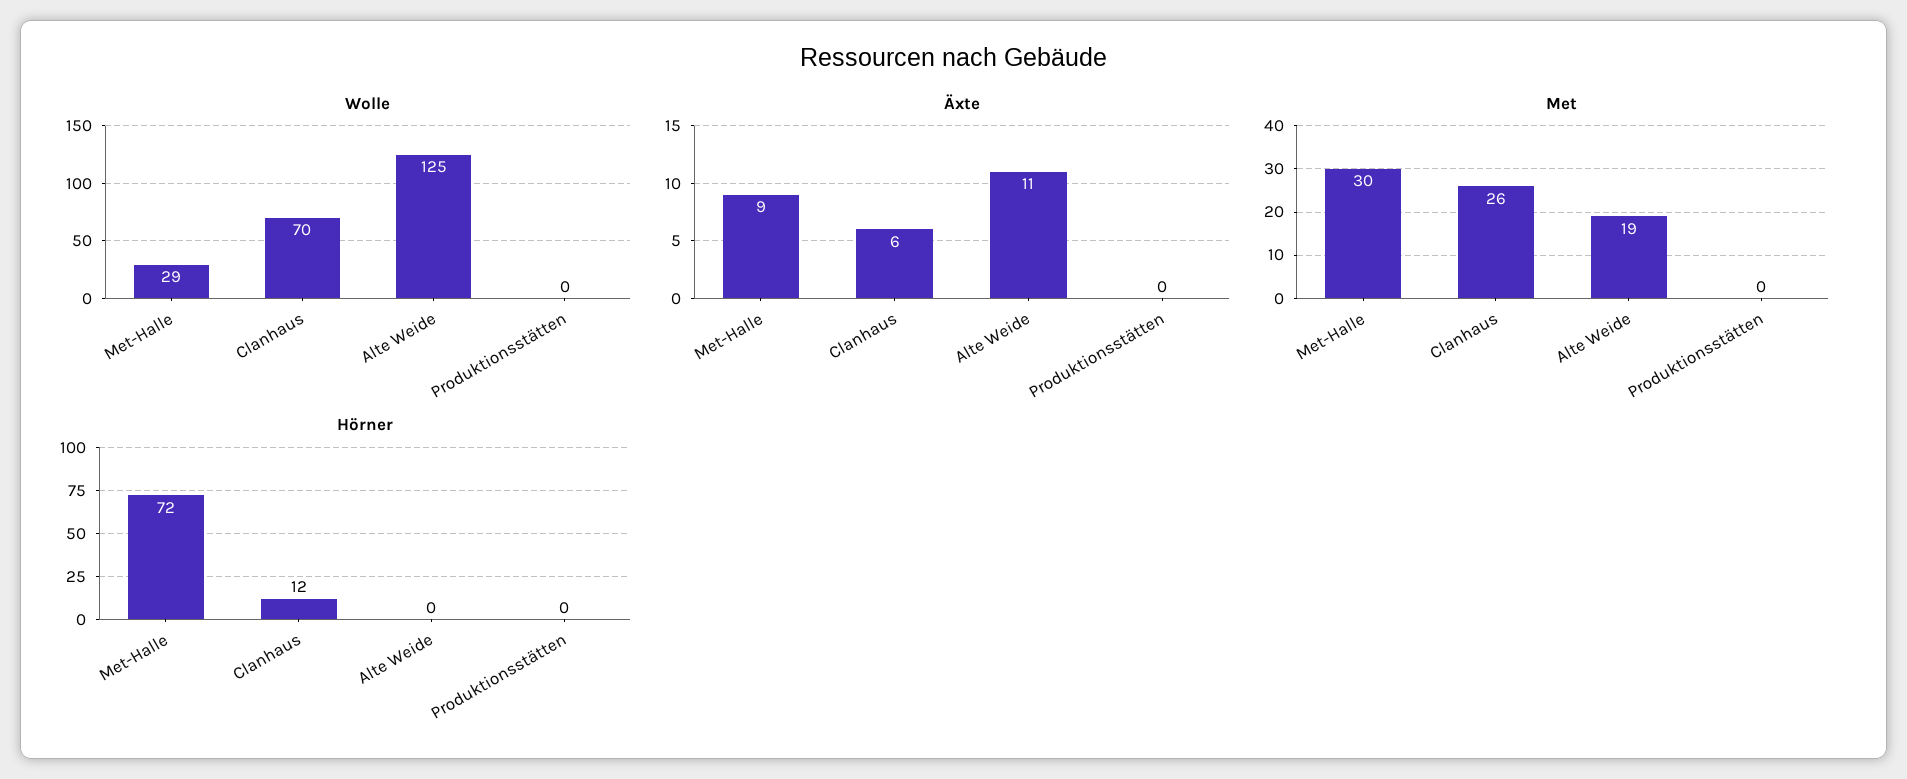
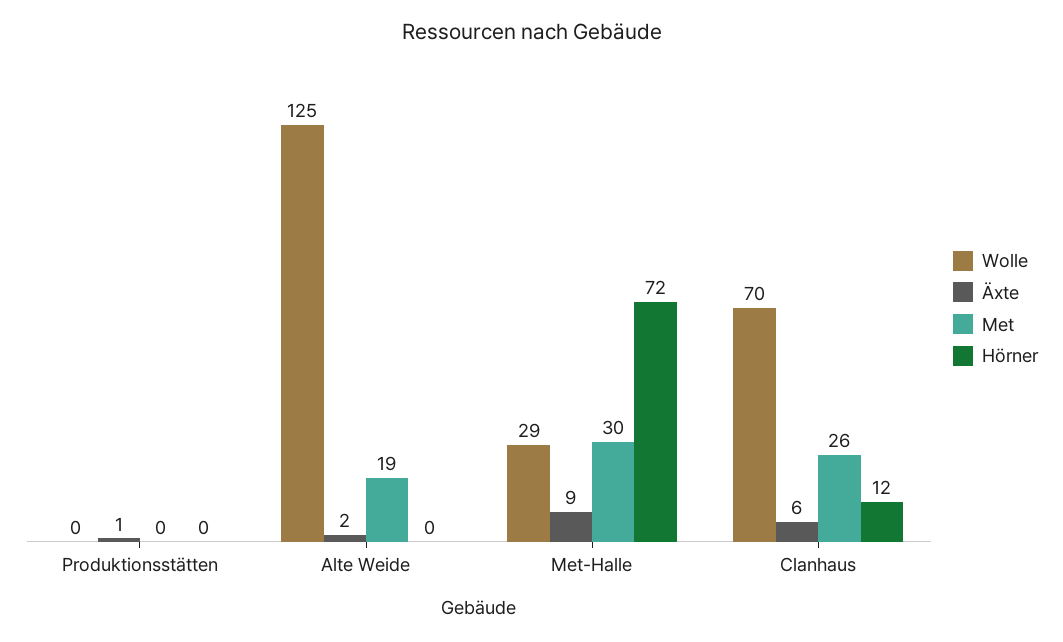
  {
    "Wolle": {
      "Met-Halle": 29,
      "Clanhaus": 70,
      "Alte Weide": 125,
      "Produktionsstätten": 0
    },
    "Äxte": {
      "Met-Halle": 9,
      "Clanhaus": 6,
-     "Alte Weide": 11,
+     "Alte Weide": 2,
-     "Produktionsstätten": 0
+     "Produktionsstätten": 1
    },
    "Met": {
      "Met-Halle": 30,
      "Clanhaus": 26,
      "Alte Weide": 19,
      "Produktionsstätten": 0
    },
    "Hörner": {
      "Met-Halle": 72,
      "Clanhaus": 12,
      "Alte Weide": 0,
      "Produktionsstätten": 0
    }
  }

